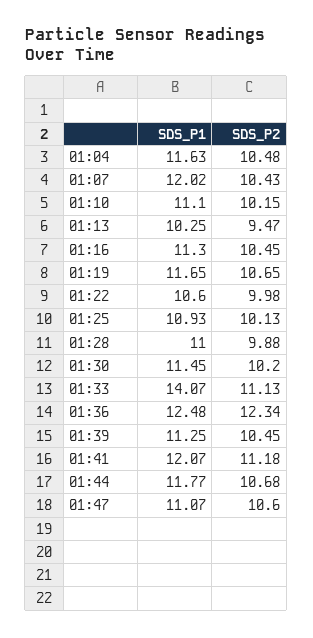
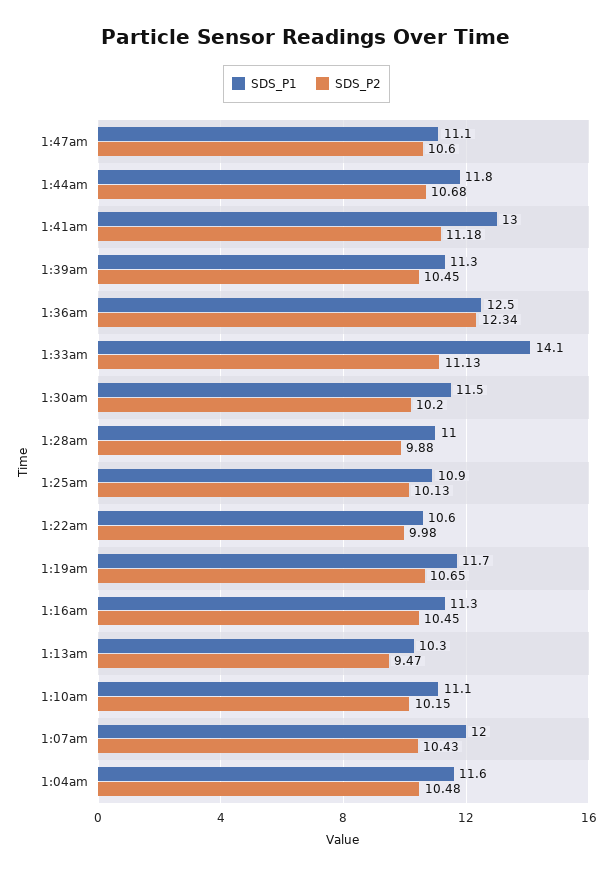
  {
    "SDS_P1": {
      "01:04": 11.63,
      "01:07": 12.02,
      "01:10": 11.1,
      "01:13": 10.25,
      "01:16": 11.3,
      "01:19": 11.65,
      "01:22": 10.6,
      "01:25": 10.93,
      "01:28": 11,
      "01:30": 11.45,
      "01:33": 14.07,
      "01:36": 12.48,
      "01:39": 11.25,
-     "01:41": 12.07,
+     "01:41": 13,
      "01:44": 11.77,
      "01:47": 11.07
    },
    "SDS_P2": {
      "01:04": 10.48,
      "01:07": 10.43,
      "01:10": 10.15,
      "01:13": 9.47,
      "01:16": 10.45,
      "01:19": 10.65,
      "01:22": 9.98,
      "01:25": 10.13,
      "01:28": 9.88,
      "01:30": 10.2,
      "01:33": 11.13,
      "01:36": 12.34,
      "01:39": 10.45,
      "01:41": 11.18,
      "01:44": 10.68,
      "01:47": 10.6
    }
  }

